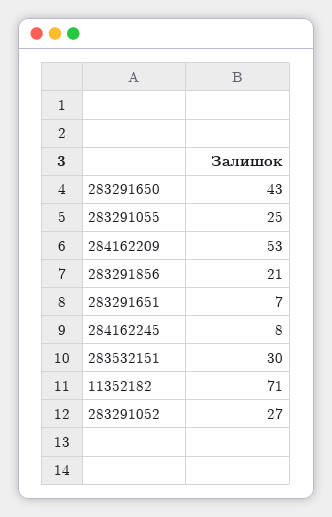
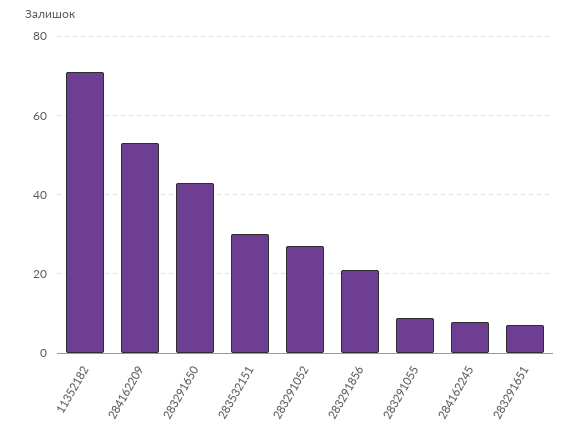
  {
    "283291650": 43,
-   "283291055": 25,
+   "283291055": 10,
    "284162209": 53,
    "283291856": 21,
    "283291651": 7,
    "284162245": 8,
    "283532151": 30,
    "11352182": 71,
    "283291052": 27
  }

